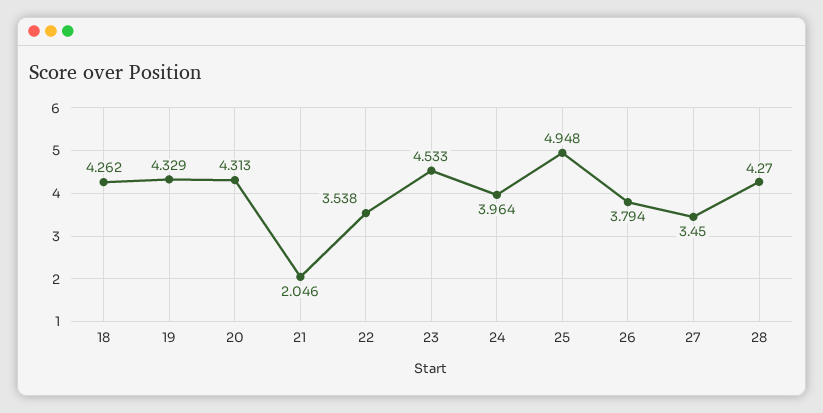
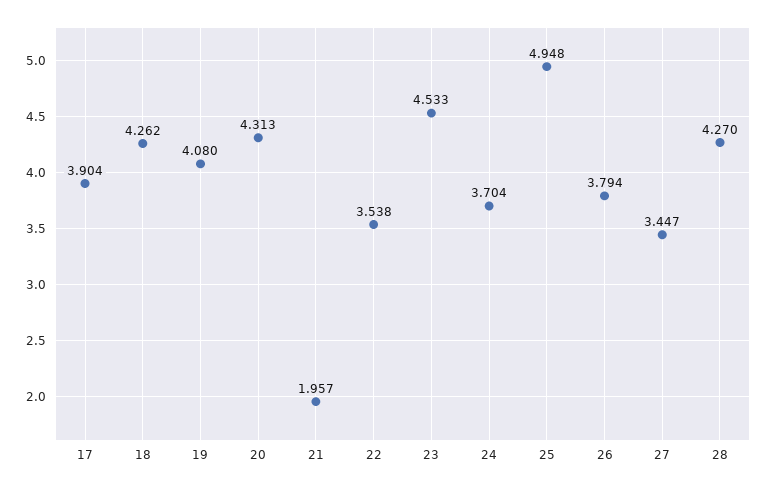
  {
    "18": 4.262,
-   "19": 4.329,
+   "19": 4.08,
    "20": 4.313,
-   "21": 2.046,
+   "21": 1.957,
    "22": 3.538,
    "23": 4.533,
-   "24": 3.964,
+   "24": 3.704,
    "25": 4.948,
    "26": 3.794,
-   "27": 3.45,
+   "27": 3.447,
-   "28": 4.27
+   "28": 4.27,
+   "17": 3.904
  }

